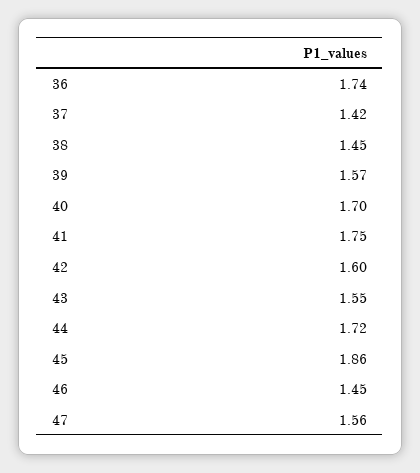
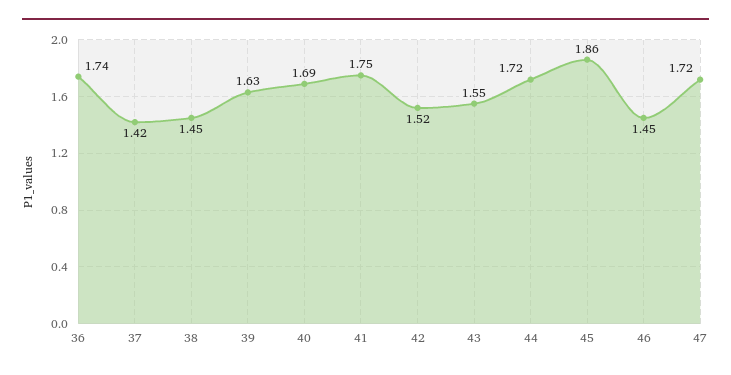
  {
    "36": 1.74,
    "37": 1.42,
    "38": 1.45,
-   "39": 1.57,
+   "39": 1.63,
-   "40": 1.7,
+   "40": 1.69,
    "41": 1.75,
-   "42": 1.6,
+   "42": 1.52,
    "43": 1.55,
    "44": 1.72,
    "45": 1.86,
    "46": 1.45,
-   "47": 1.56
+   "47": 1.72
  }

